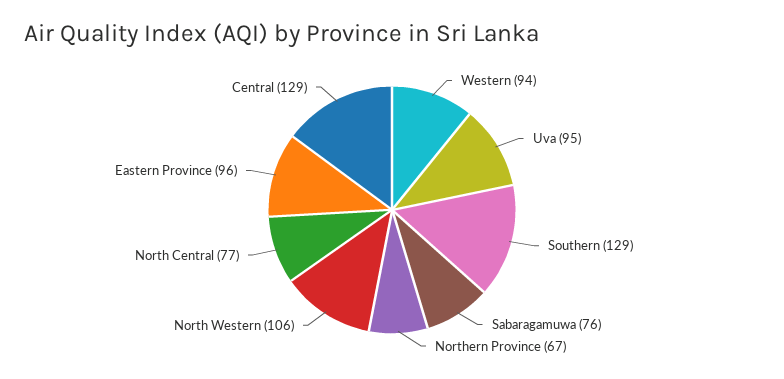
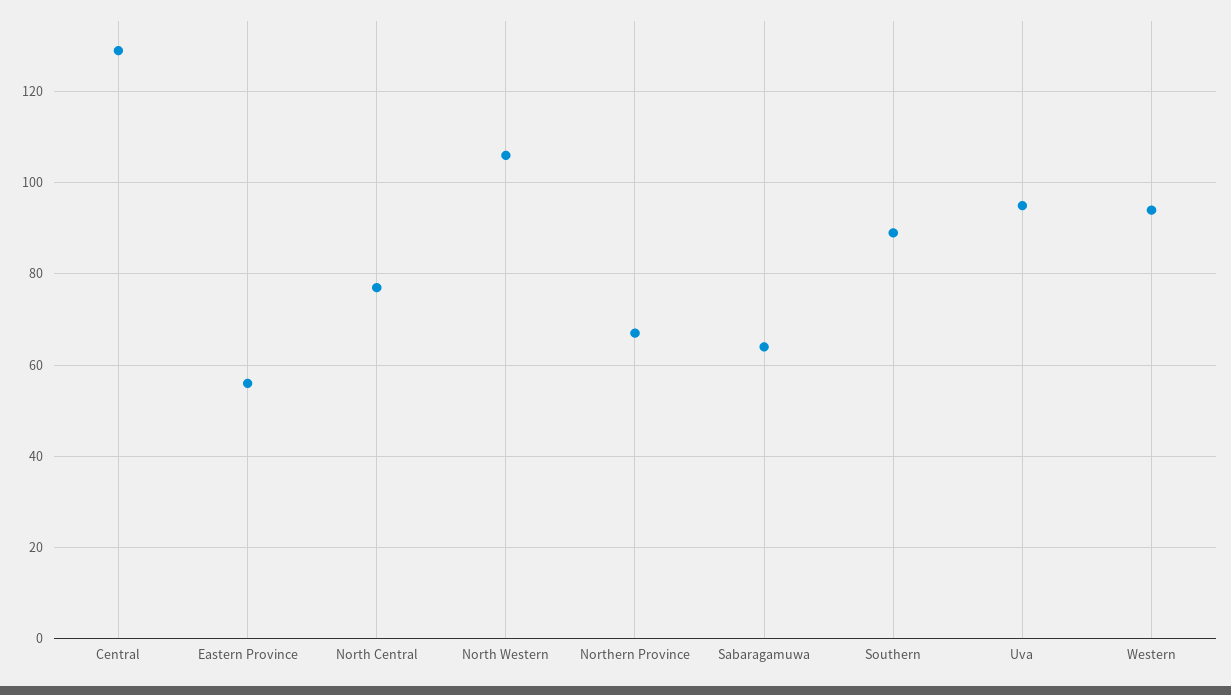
  {
    "Western": 94,
    "Uva": 95,
-   "Southern": 129,
+   "Southern": 90,
-   "Sabaragamuwa": 76,
+   "Sabaragamuwa": 65,
    "Northern Province": 67,
    "North Western": 106,
    "North Central": 77,
-   "Eastern Province": 96,
+   "Eastern Province": 55,
    "Central": 129
  }

